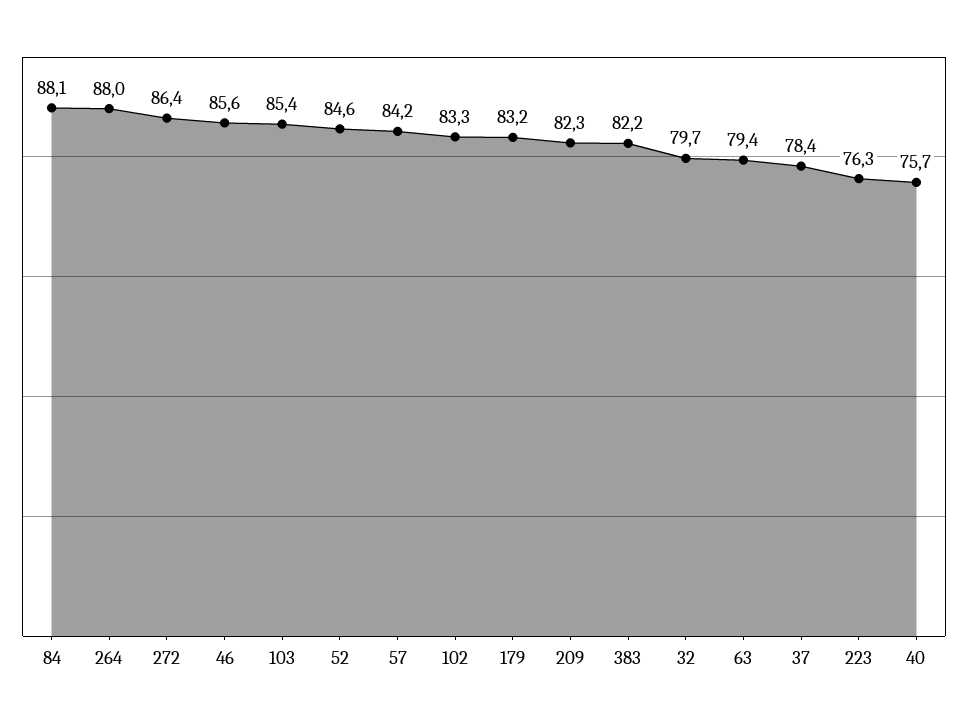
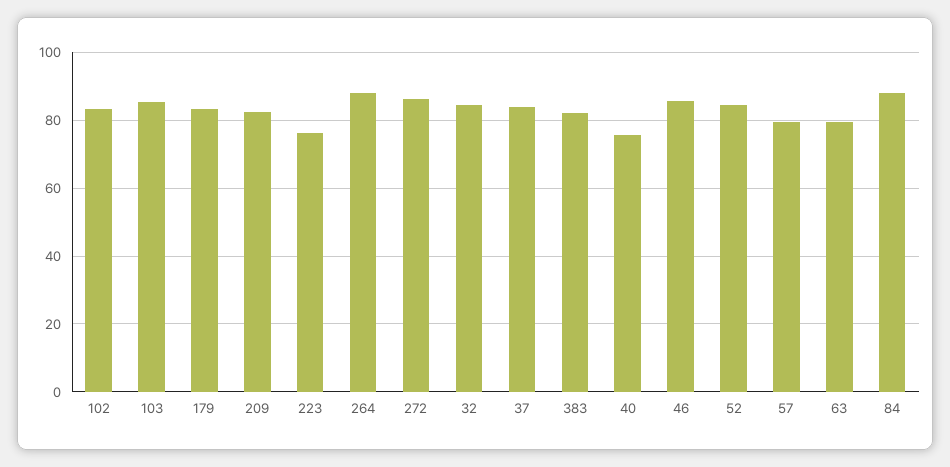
  {
    "84": 88.1,
    "264": 88,
    "272": 86.4,
    "46": 85.6,
    "103": 85.4,
    "52": 84.6,
-   "57": 84.2,
+   "57": 80,
    "102": 83.3,
    "179": 83.2,
    "209": 82.3,
    "383": 82.2,
-   "32": 79.7,
+   "32": 84,
    "63": 79.4,
-   "37": 78.4,
+   "37": 84,
    "223": 76.3,
    "40": 75.7
  }

